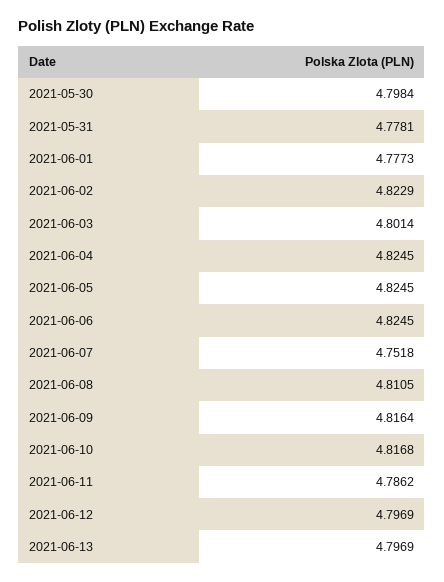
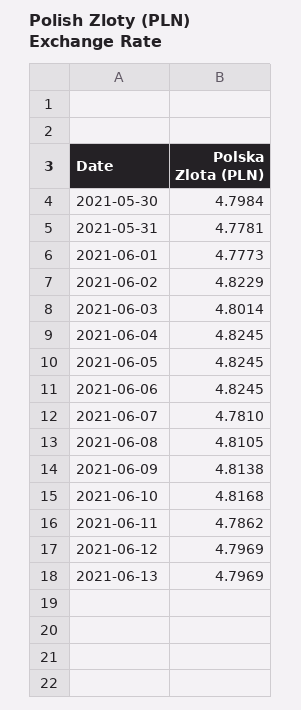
  {
    "2021-05-30": 4.7984,
    "2021-05-31": 4.7781,
    "2021-06-01": 4.7773,
    "2021-06-02": 4.8229,
    "2021-06-03": 4.8014,
    "2021-06-04": 4.8245,
    "2021-06-05": 4.8245,
    "2021-06-06": 4.8245,
-   "2021-06-07": 4.7518,
+   "2021-06-07": 4.781,
    "2021-06-08": 4.8105,
-   "2021-06-09": 4.8164,
+   "2021-06-09": 4.8138,
    "2021-06-10": 4.8168,
    "2021-06-11": 4.7862,
    "2021-06-12": 4.7969,
    "2021-06-13": 4.7969
  }

